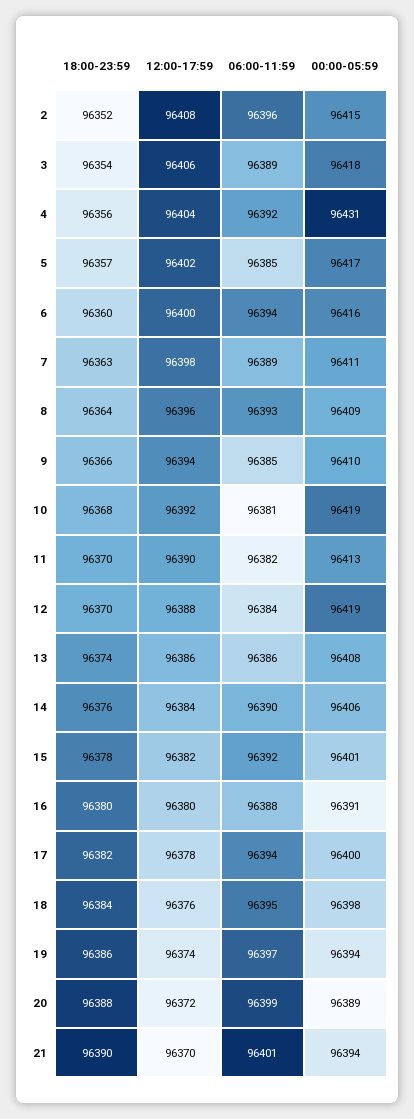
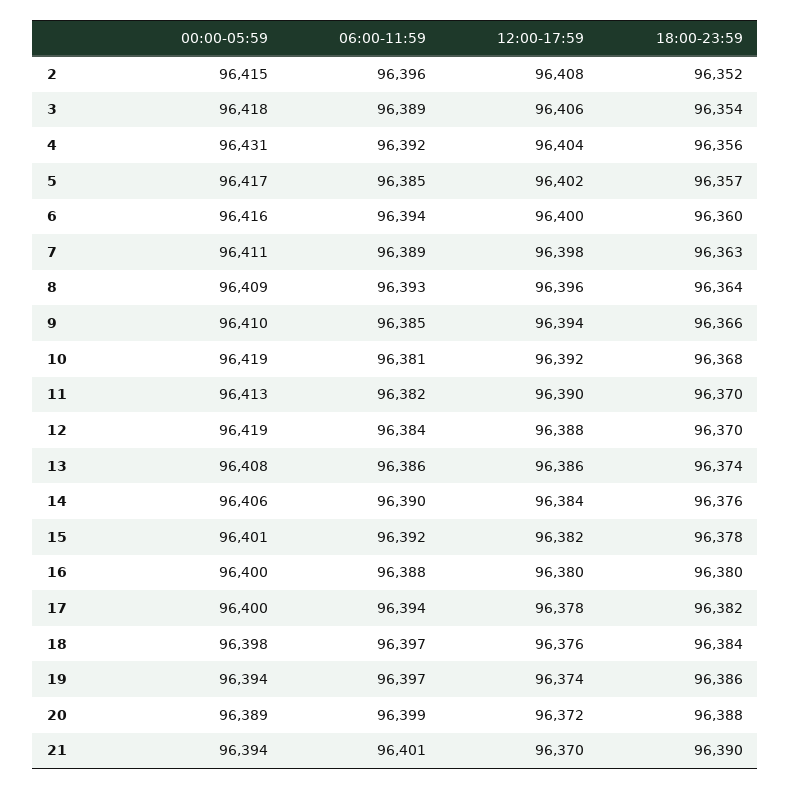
  {
    "18:00-23:59": {
      "2": 96352,
      "3": 96354,
      "4": 96356,
      "5": 96357,
      "6": 96360,
      "7": 96363,
      "8": 96364,
      "9": 96366,
      "10": 96368,
      "11": 96370,
      "12": 96370,
      "13": 96374,
      "14": 96376,
      "15": 96378,
      "16": 96380,
      "17": 96382,
      "18": 96384,
      "19": 96386,
      "20": 96388,
      "21": 96390
    },
    "12:00-17:59": {
      "2": 96408,
      "3": 96406,
      "4": 96404,
      "5": 96402,
      "6": 96400,
      "7": 96398,
      "8": 96396,
      "9": 96394,
      "10": 96392,
      "11": 96390,
      "12": 96388,
      "13": 96386,
      "14": 96384,
      "15": 96382,
      "16": 96380,
      "17": 96378,
      "18": 96376,
      "19": 96374,
      "20": 96372,
      "21": 96370
    },
    "06:00-11:59": {
      "2": 96396,
      "3": 96389,
      "4": 96392,
      "5": 96385,
      "6": 96394,
      "7": 96389,
      "8": 96393,
      "9": 96385,
      "10": 96381,
      "11": 96382,
      "12": 96384,
      "13": 96386,
      "14": 96390,
      "15": 96392,
      "16": 96388,
      "17": 96394,
-     "18": 96395,
+     "18": 96397,
      "19": 96397,
      "20": 96399,
      "21": 96401
    },
    "00:00-05:59": {
      "2": 96415,
      "3": 96418,
      "4": 96431,
      "5": 96417,
      "6": 96416,
      "7": 96411,
      "8": 96409,
      "9": 96410,
      "10": 96419,
      "11": 96413,
      "12": 96419,
      "13": 96408,
      "14": 96406,
      "15": 96401,
-     "16": 96391,
+     "16": 96400,
      "17": 96400,
      "18": 96398,
      "19": 96394,
      "20": 96389,
      "21": 96394
    }
  }

